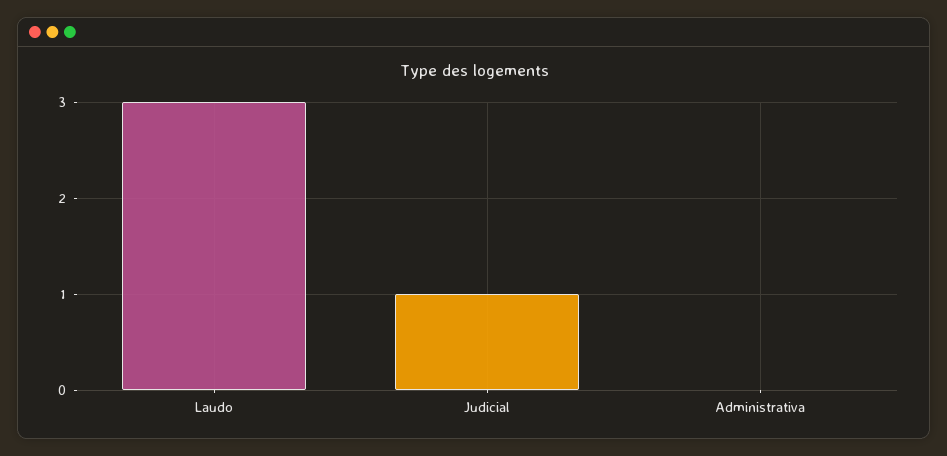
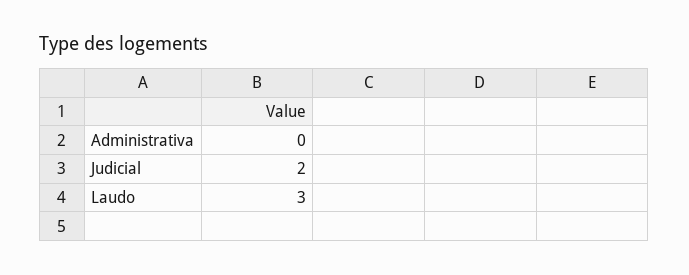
  {
    "Laudo": 3,
-   "Judicial": 1,
+   "Judicial": 2,
    "Administrativa": 0
  }

